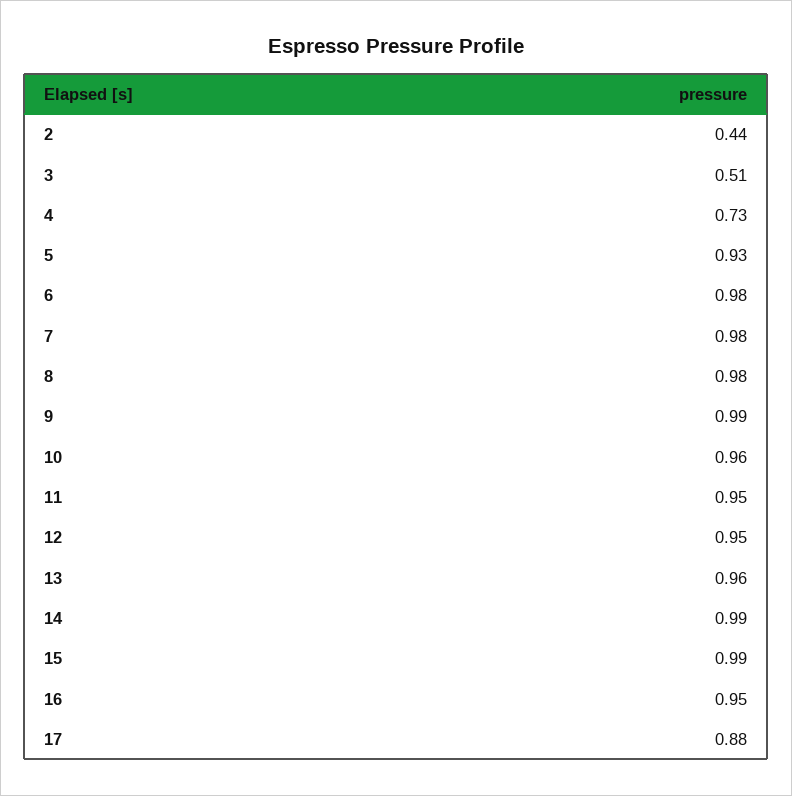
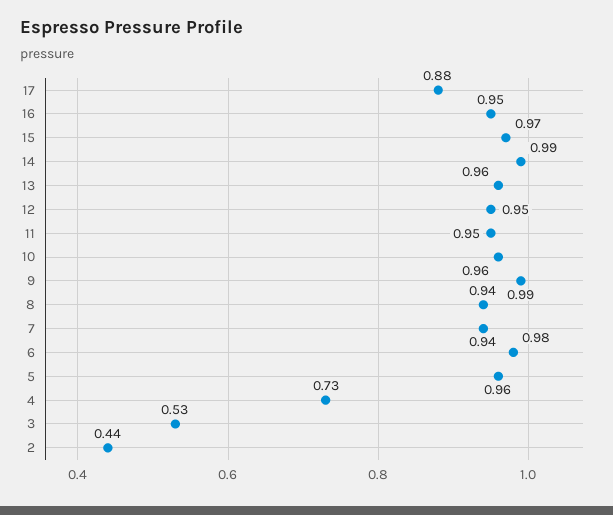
  {
    "2": 0.44,
-   "3": 0.51,
+   "3": 0.53,
    "4": 0.73,
-   "5": 0.93,
+   "5": 0.96,
    "6": 0.98,
-   "7": 0.98,
+   "7": 0.94,
-   "8": 0.98,
+   "8": 0.94,
    "9": 0.99,
    "10": 0.96,
    "11": 0.95,
    "12": 0.95,
    "13": 0.96,
    "14": 0.99,
-   "15": 0.99,
+   "15": 0.97,
    "16": 0.95,
    "17": 0.88
  }

